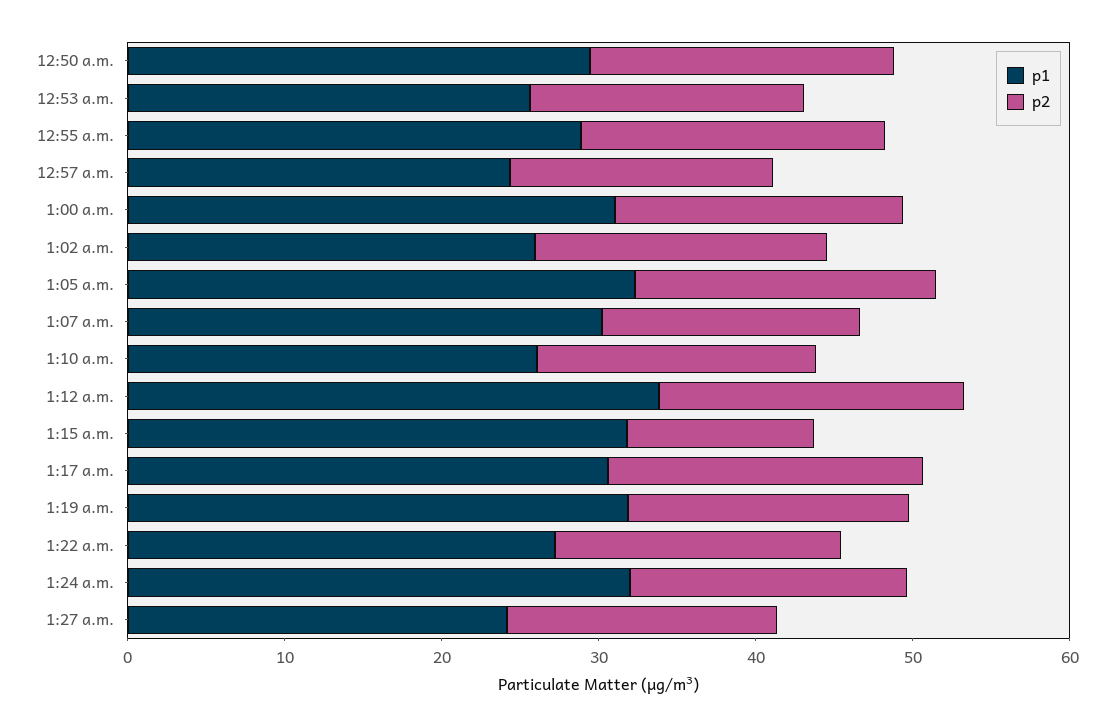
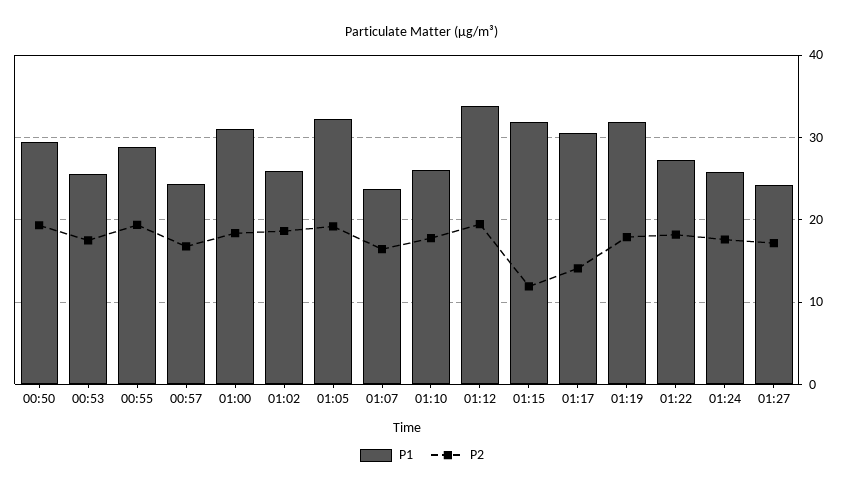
  {
    "p1": {
      "12:50 a.m.": 29,
      "12:53 a.m.": 26,
      "12:55 a.m.": 29,
      "12:57 a.m.": 24,
      "1:00 a.m.": 31,
      "1:02 a.m.": 26,
      "1:05 a.m.": 32,
-     "1:07 a.m.": 30,
+     "1:07 a.m.": 24,
      "1:10 a.m.": 26,
      "1:12 a.m.": 34,
      "1:15 a.m.": 32,
      "1:17 a.m.": 31,
      "1:19 a.m.": 32,
      "1:22 a.m.": 27,
-     "1:24 a.m.": 32,
+     "1:24 a.m.": 26,
      "1:27 a.m.": 24
    },
    "p2": {
      "12:50 a.m.": 19,
      "12:53 a.m.": 18,
      "12:55 a.m.": 19,
      "12:57 a.m.": 17,
      "1:00 a.m.": 18,
      "1:02 a.m.": 19,
      "1:05 a.m.": 19,
      "1:07 a.m.": 16,
      "1:10 a.m.": 18,
      "1:12 a.m.": 19,
      "1:15 a.m.": 12,
-     "1:17 a.m.": 20,
+     "1:17 a.m.": 14,
      "1:19 a.m.": 18,
      "1:22 a.m.": 18,
      "1:24 a.m.": 18,
      "1:27 a.m.": 17
    }
  }

